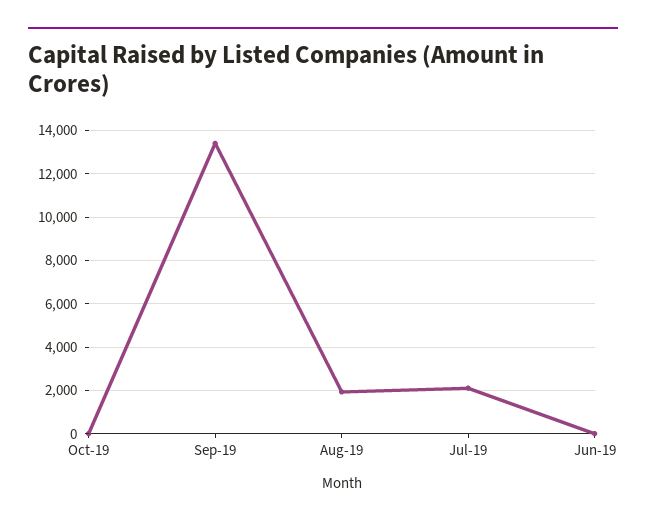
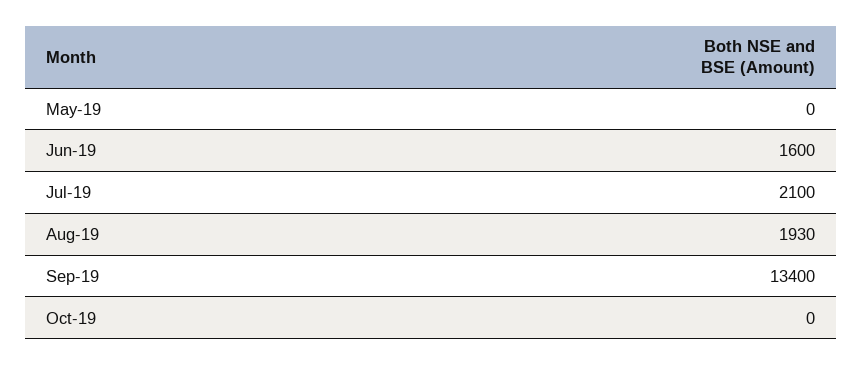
  {
    "Oct-19": 0,
    "Sep-19": 13400,
    "Aug-19": 1930,
    "Jul-19": 2100,
-   "Jun-19": 0
+   "Jun-19": 1600,
+   "May-19": 0
  }

